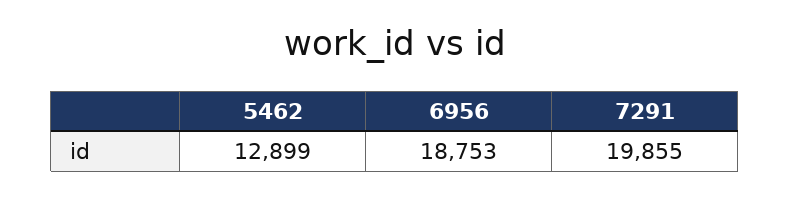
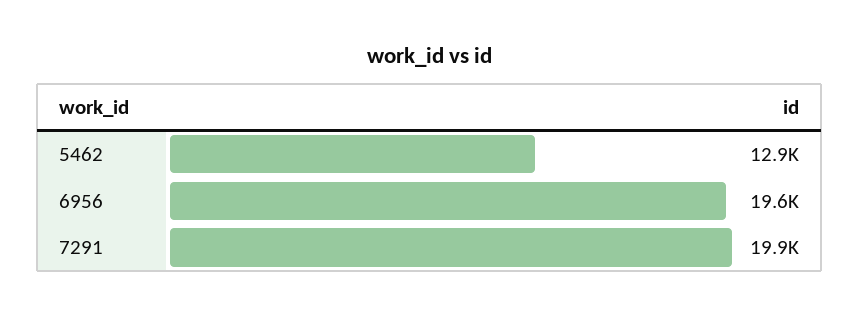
  {
    "5462": 12899,
-   "6956": 18753,
+   "6956": 19600,
    "7291": 19855
  }

